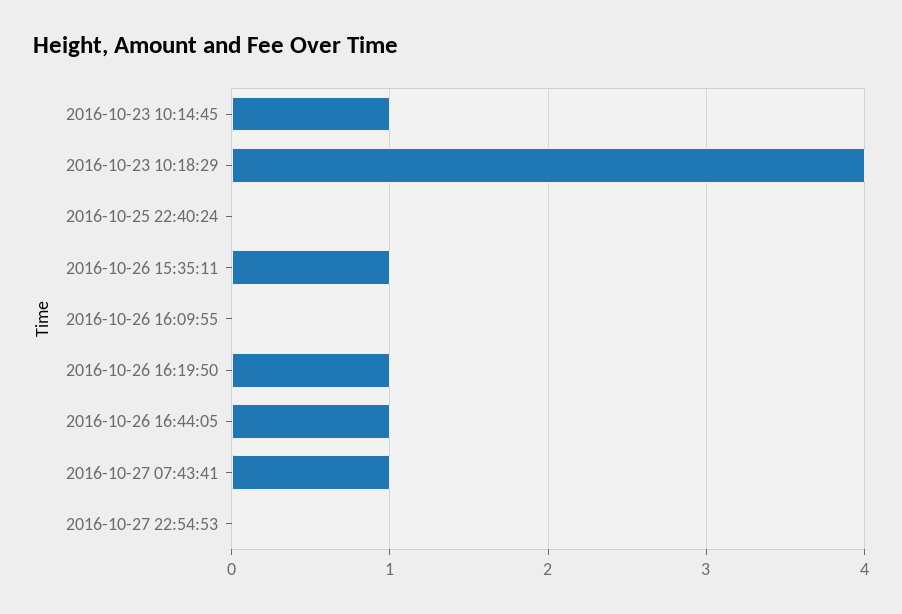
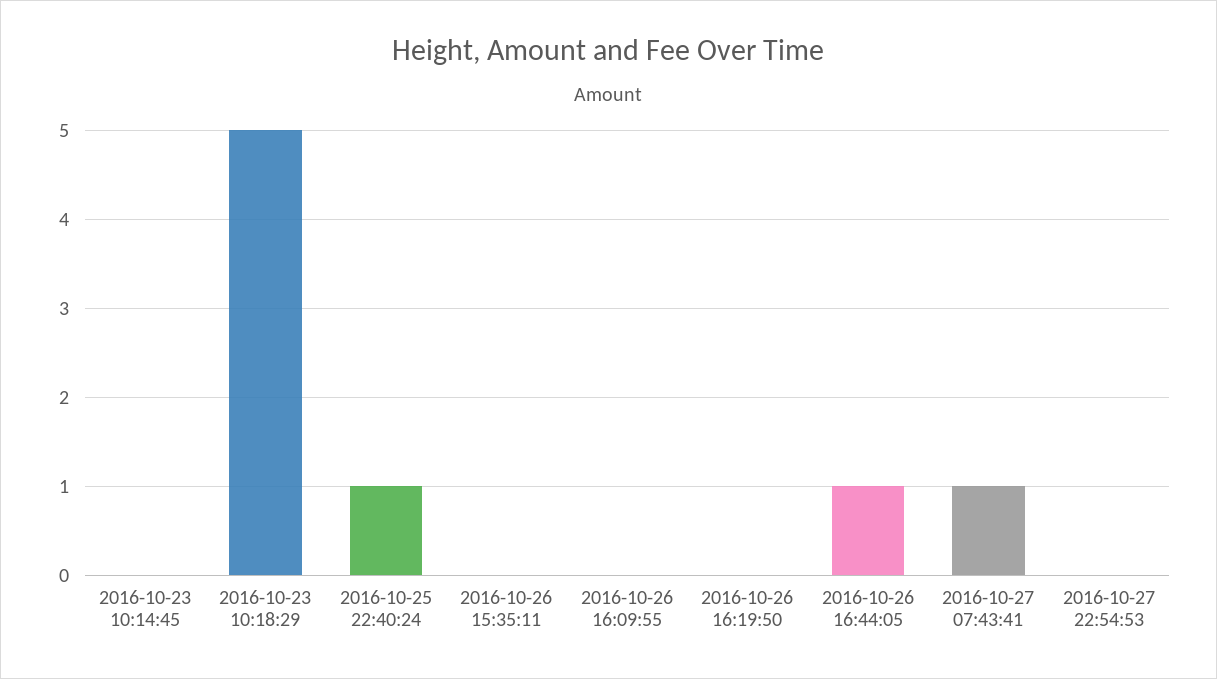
  {
-   "2016-10-23 10:14:45": 1,
+   "2016-10-23 10:14:45": 0,
-   "2016-10-23 10:18:29": 4,
+   "2016-10-23 10:18:29": 5,
-   "2016-10-25 22:40:24": 0,
+   "2016-10-25 22:40:24": 1,
-   "2016-10-26 15:35:11": 1,
+   "2016-10-26 15:35:11": 0,
    "2016-10-26 16:09:55": 0,
-   "2016-10-26 16:19:50": 1,
+   "2016-10-26 16:19:50": 0,
    "2016-10-26 16:44:05": 1,
    "2016-10-27 07:43:41": 1,
    "2016-10-27 22:54:53": 0
  }

